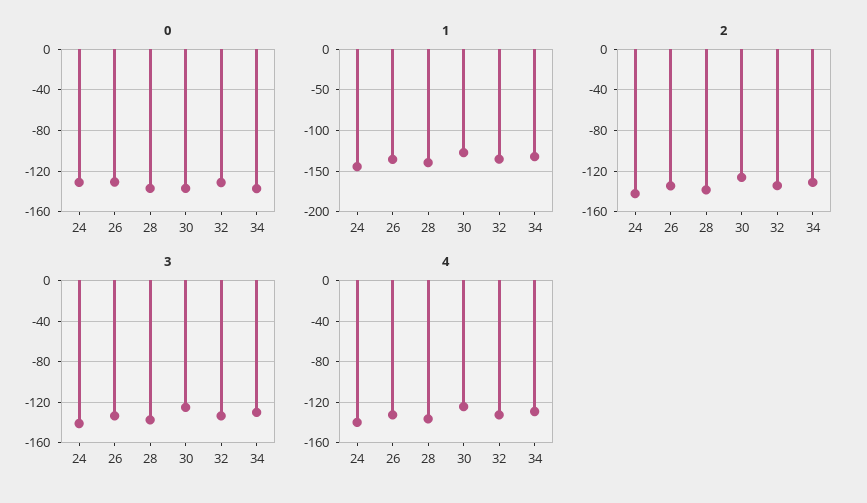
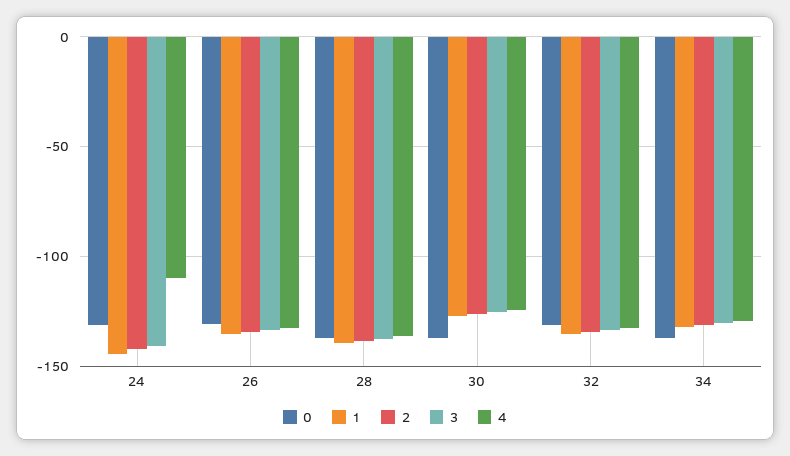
  {
    "0": {
      "24": -130,
      "26": -130,
      "28": -135,
      "30": -135,
      "32": -130,
      "34": -135
    },
    "1": {
      "24": -145,
      "26": -135,
      "28": -140,
      "30": -125,
      "32": -135,
      "34": -130
    },
    "2": {
      "24": -140,
      "26": -135,
      "28": -140,
      "30": -125,
      "32": -135,
      "34": -130
    },
    "3": {
      "24": -140,
      "26": -135,
      "28": -135,
      "30": -125,
      "32": -135,
      "34": -130
    },
    "4": {
-     "24": -140,
+     "24": -110,
      "26": -135,
      "28": -135,
      "30": -125,
      "32": -135,
      "34": -130
    }
  }

